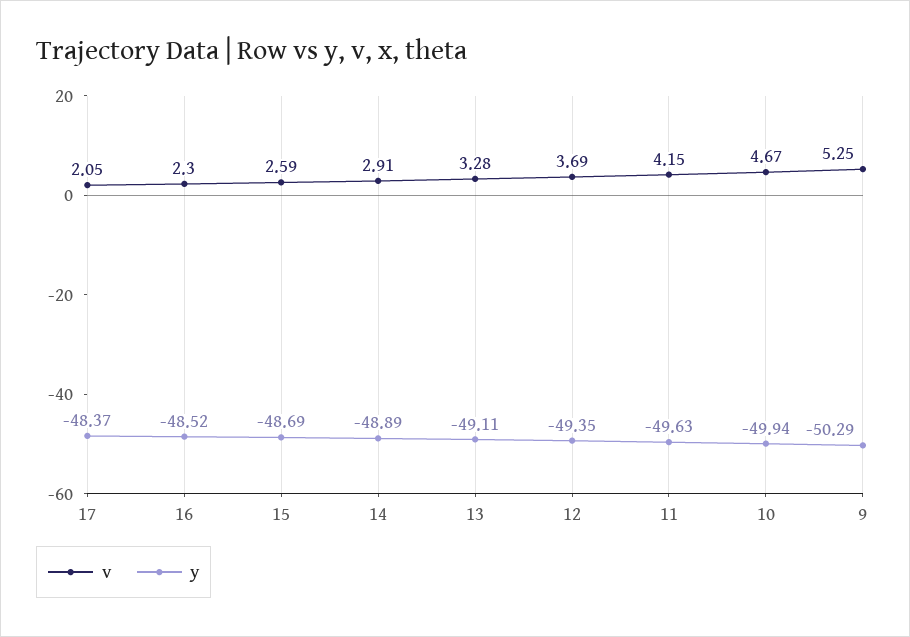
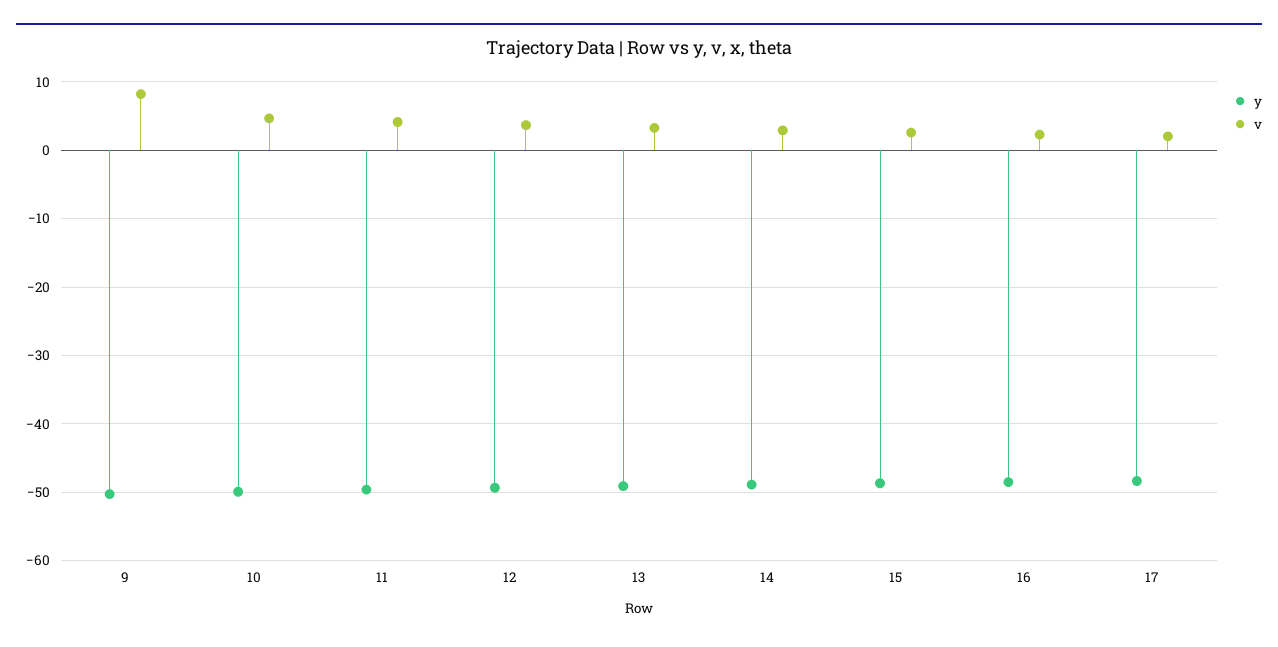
  {
    "v": {
      "17": 2.05,
      "16": 2.3,
      "15": 2.59,
      "14": 2.91,
      "13": 3.28,
      "12": 3.69,
      "11": 4.15,
      "10": 4.67,
-     "9": 5.25
+     "9": 8
    },
    "y": {
      "17": -48.37,
      "16": -48.52,
      "15": -48.69,
      "14": -48.89,
      "13": -49.11,
      "12": -49.35,
      "11": -49.63,
      "10": -49.94,
      "9": -50.29
    }
  }

